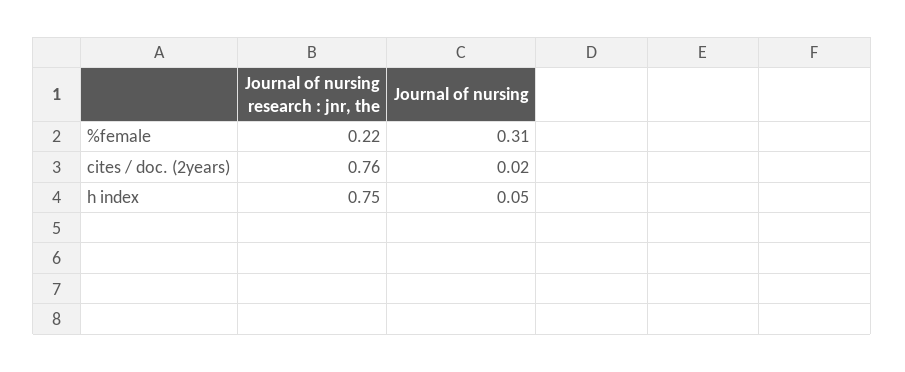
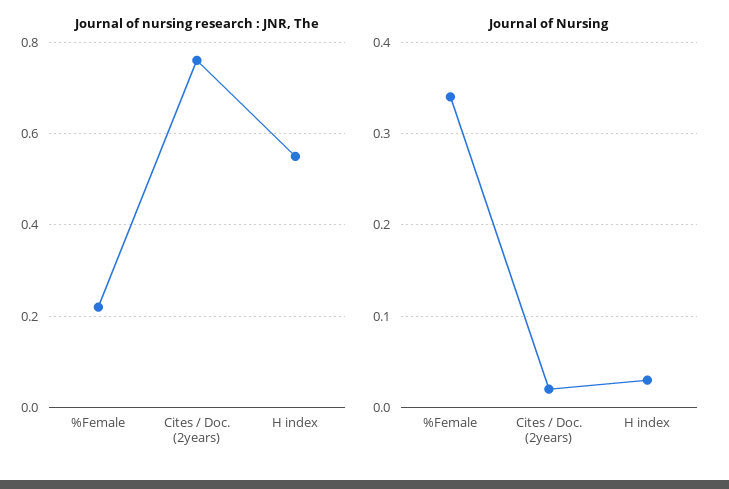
  {
    "Journal of nursing research : jnr, the": {
      "%female": 0.22,
      "cites / doc. (2years)": 0.76,
-     "h index": 0.75
+     "h index": 0.55
    },
    "Journal of nursing": {
-     "%female": 0.31,
+     "%female": 0.34,
      "cites / doc. (2years)": 0.02,
-     "h index": 0.05
+     "h index": 0.03
    }
  }

